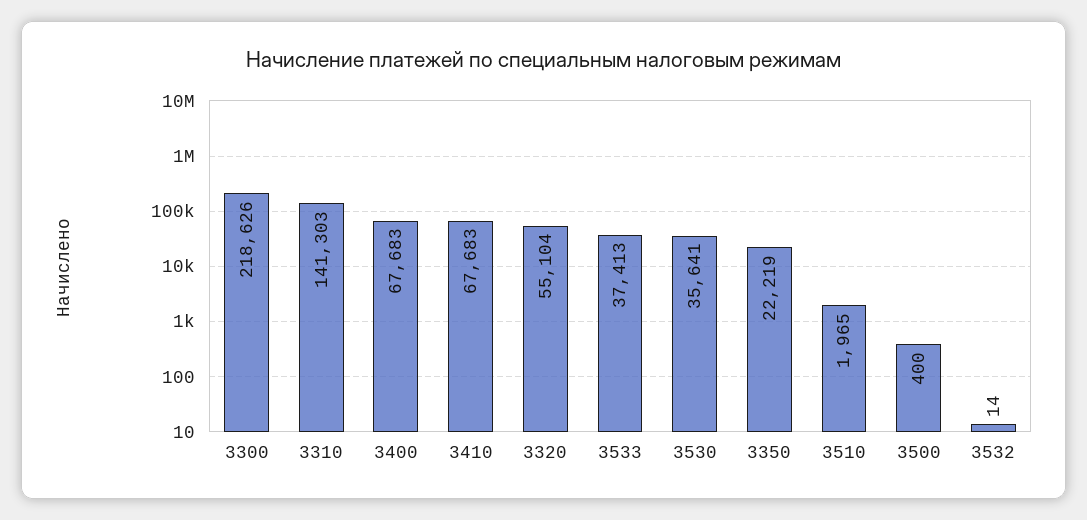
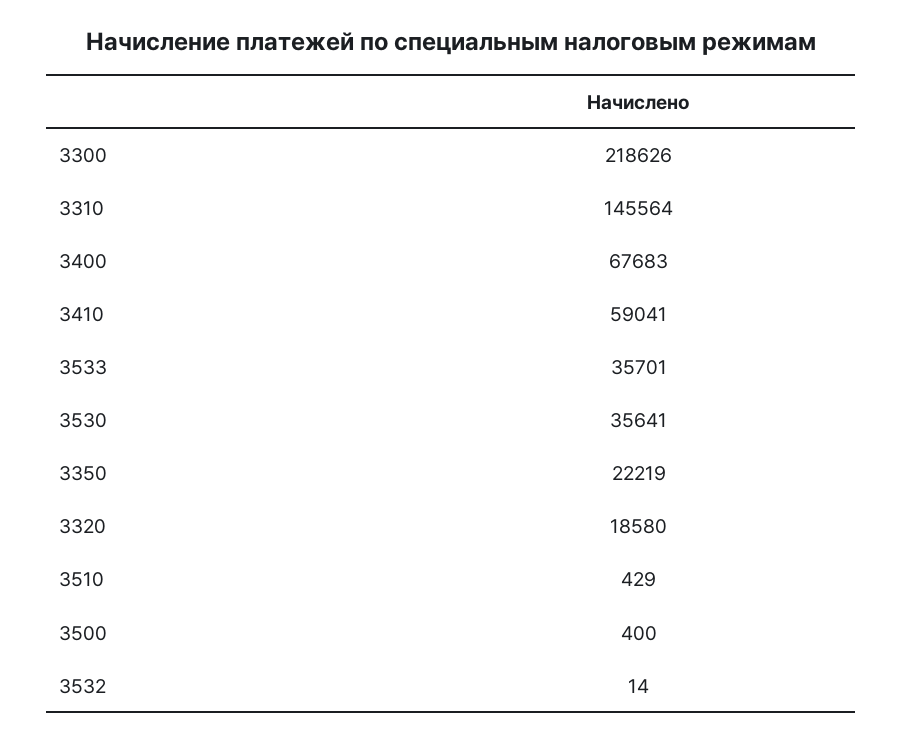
  {
    "3300": 218626,
-   "3310": 141303,
+   "3310": 145564,
    "3400": 67683,
-   "3410": 67683,
+   "3410": 59041,
-   "3320": 55104,
+   "3320": 18580,
-   "3533": 37413,
+   "3533": 35701,
    "3530": 35641,
    "3350": 22219,
-   "3510": 1965,
+   "3510": 429,
    "3500": 400,
    "3532": 14
  }

